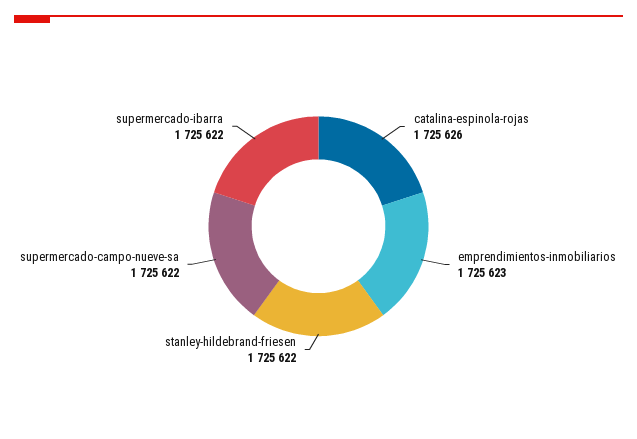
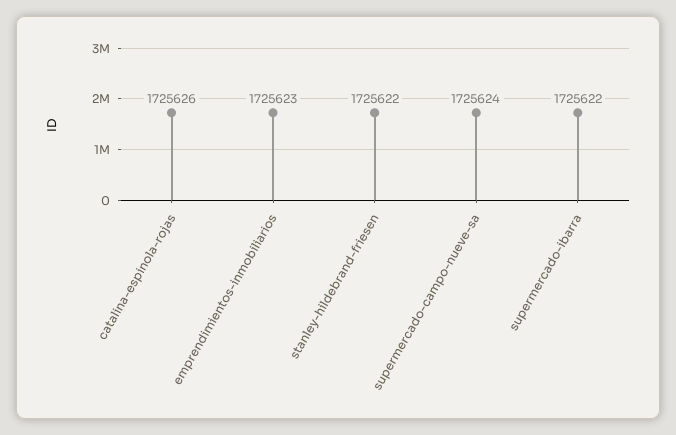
  {
    "catalina-espinola-rojas": 1725626,
    "emprendimientos-inmobiliarios": 1725623,
    "stanley-hildebrand-friesen": 1725622,
-   "supermercado-campo-nueve-sa": 1725622,
+   "supermercado-campo-nueve-sa": 1725624,
    "supermercado-ibarra": 1725622
  }

